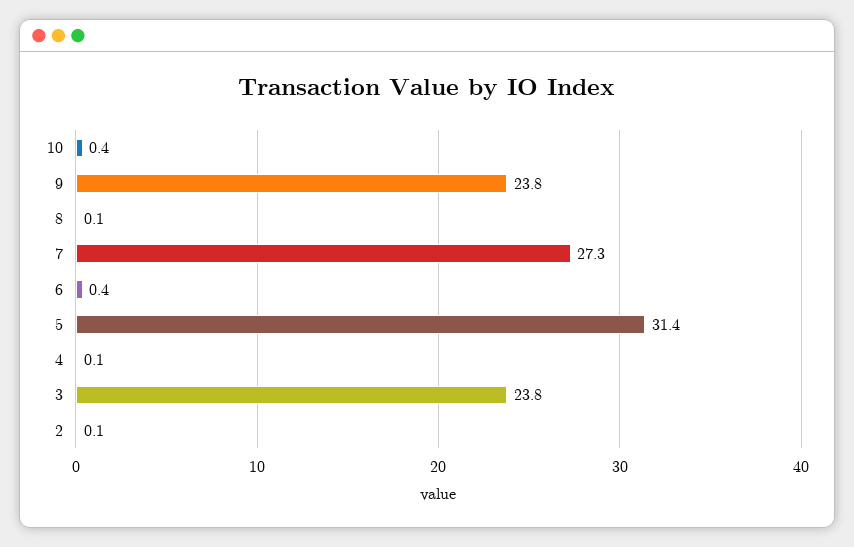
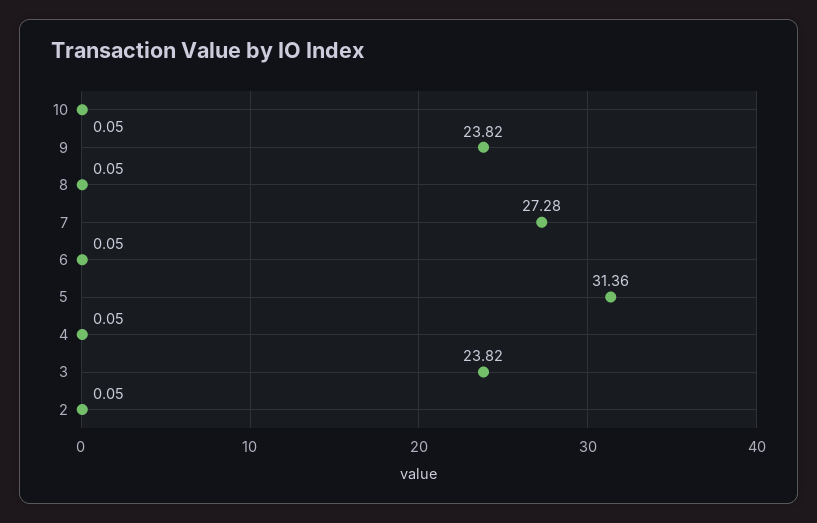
  {
-   "10": 0.4,
+   "10": 0.05,
    "9": 23.82,
    "8": 0.05,
    "7": 27.28,
-   "6": 0.4,
+   "6": 0.05,
    "5": 31.36,
    "4": 0.05,
    "3": 23.82,
    "2": 0.05
  }

